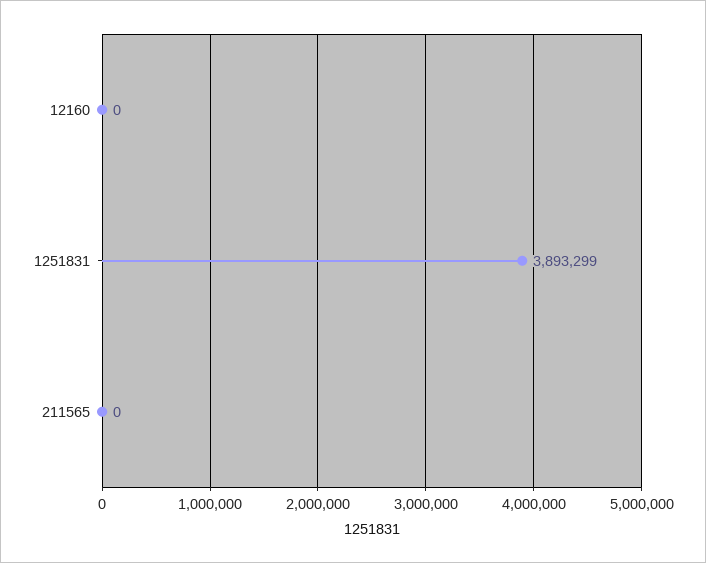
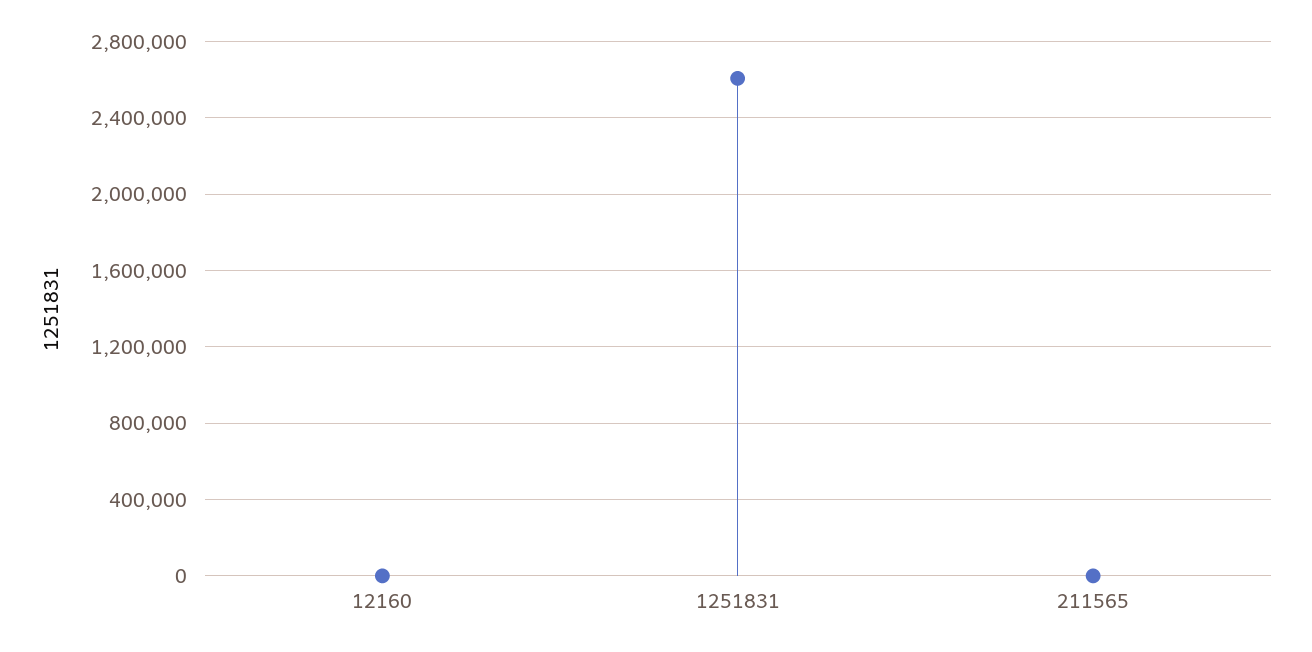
  {
    "12160": 0,
-   "1251831": 3893299,
+   "1251831": 2600000,
    "211565": 0
  }

